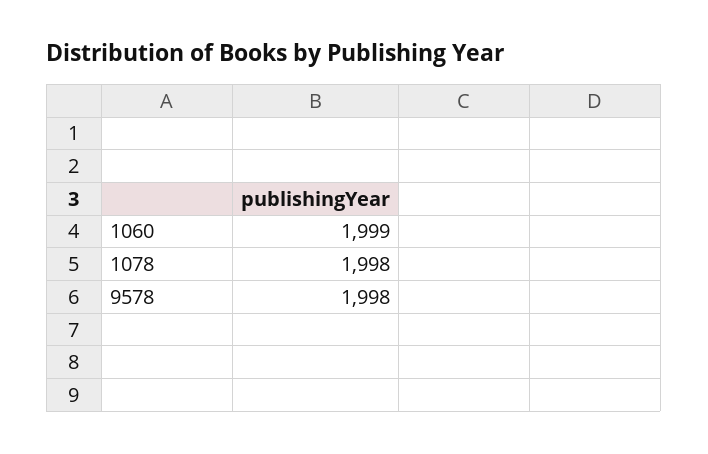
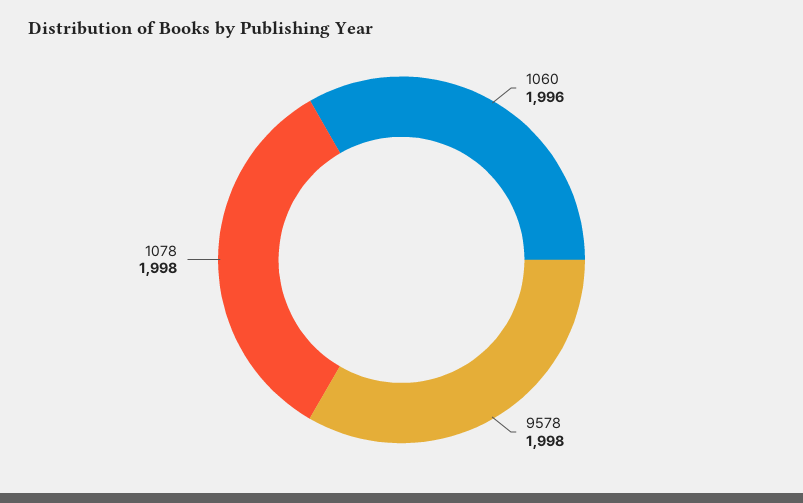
  {
-   "1060": 1999,
+   "1060": 1996,
    "1078": 1998,
    "9578": 1998
  }

